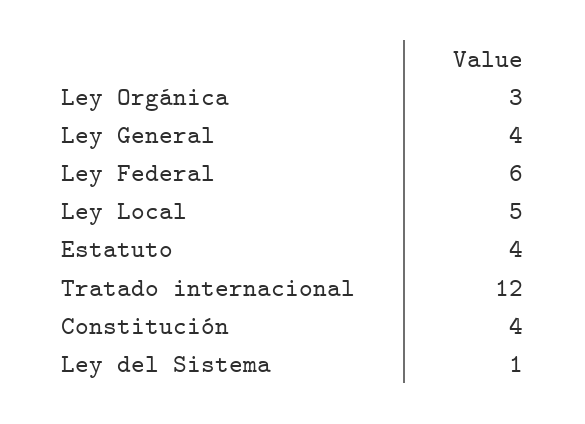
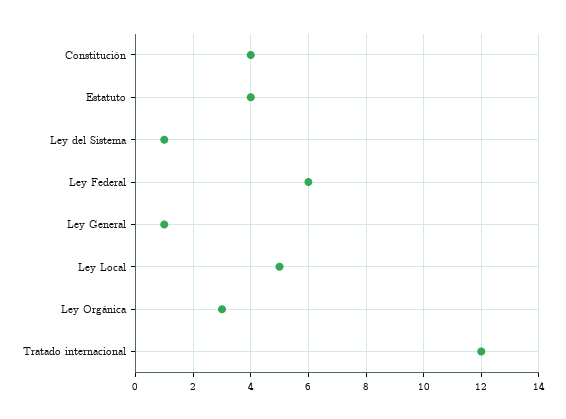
  {
    "Ley Orgánica": 3,
-   "Ley General": 4,
+   "Ley General": 1,
    "Ley Federal": 6,
    "Ley Local": 5,
    "Estatuto": 4,
    "Tratado internacional": 12,
    "Constitución": 4,
    "Ley del Sistema": 1
  }

